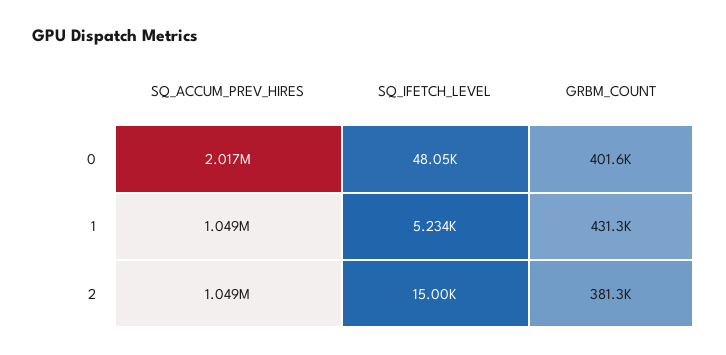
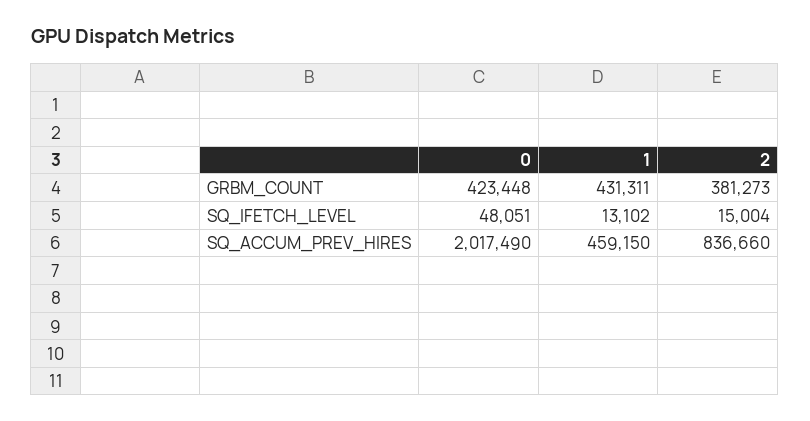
  {
    "SQ_ACCUM_PREV_HIRES": {
      "0": 2017490,
-     "1": 1049000,
+     "1": 459150,
-     "2": 1049000
+     "2": 836660
    },
    "SQ_IFETCH_LEVEL": {
      "0": 48051,
-     "1": 5234,
+     "1": 13102,
      "2": 15004
    },
    "GRBM_COUNT": {
-     "0": 401600,
+     "0": 423448,
      "1": 431311,
      "2": 381273
    }
  }

